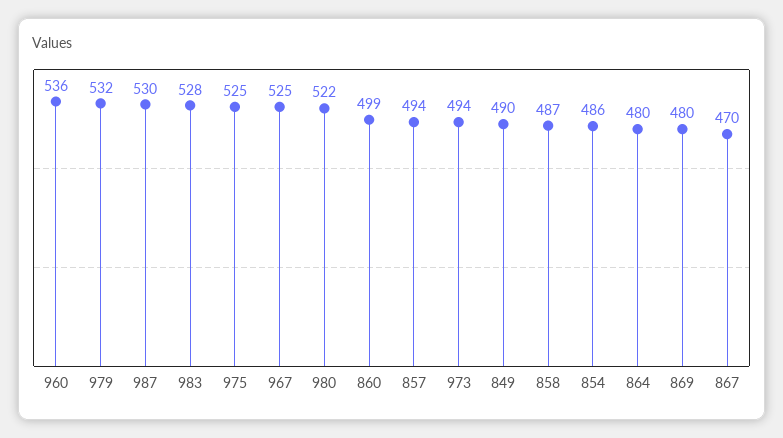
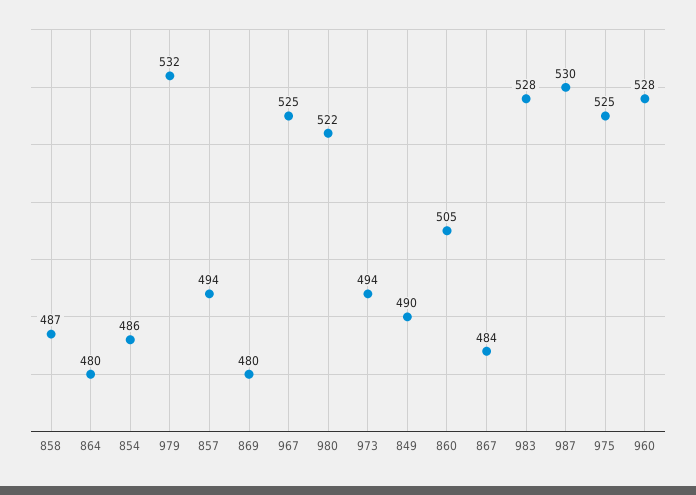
  {
-   "960": 536,
+   "960": 528,
    "979": 532,
    "987": 530,
    "983": 528,
    "975": 525,
    "967": 525,
    "980": 522,
-   "860": 499,
+   "860": 505,
    "857": 494,
    "973": 494,
    "849": 490,
    "858": 487,
    "854": 486,
    "864": 480,
    "869": 480,
-   "867": 470
+   "867": 484
  }

